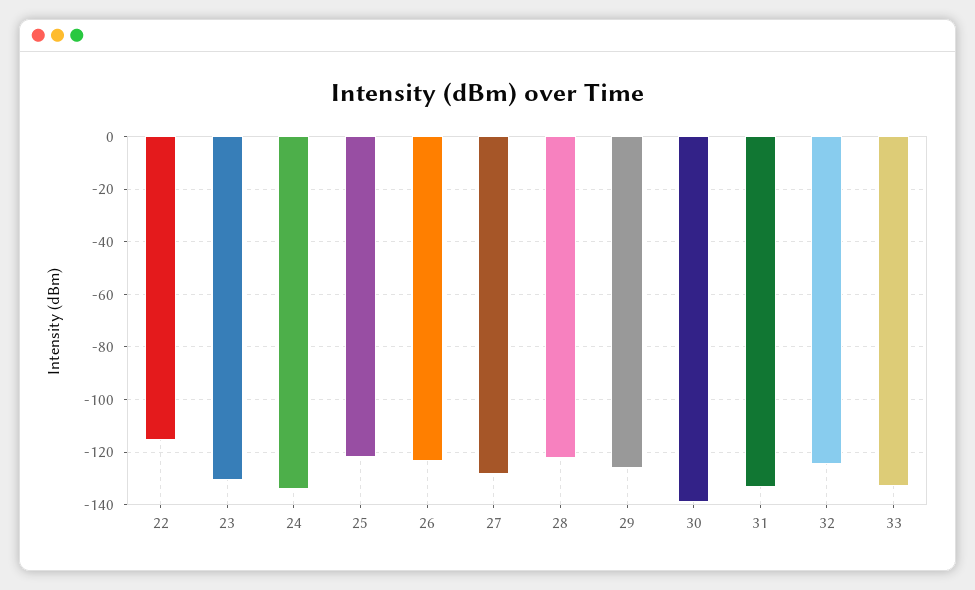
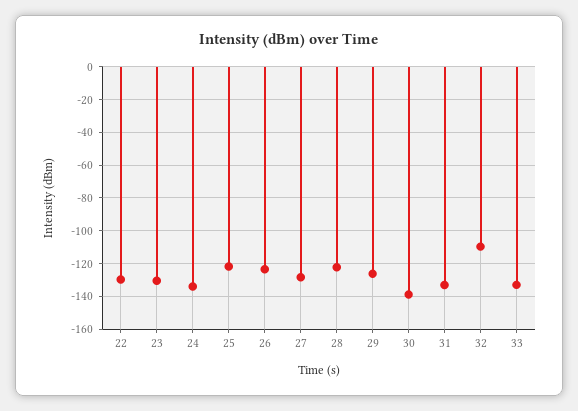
  {
-   "22": -115,
+   "22": -130,
    "23": -130,
    "24": -135,
    "25": -122.5,
    "26": -122.5,
    "27": -127.5,
    "28": -122.5,
    "29": -125,
    "30": -140,
    "31": -132.5,
-   "32": -125,
+   "32": -110,
    "33": -132.5
  }

